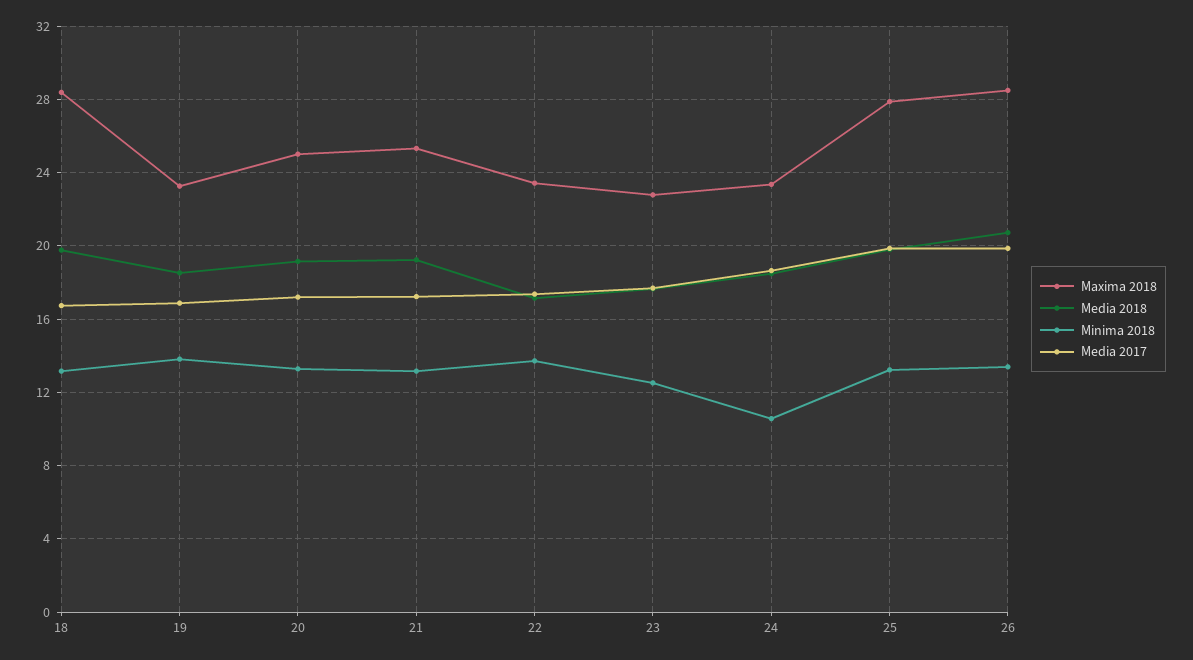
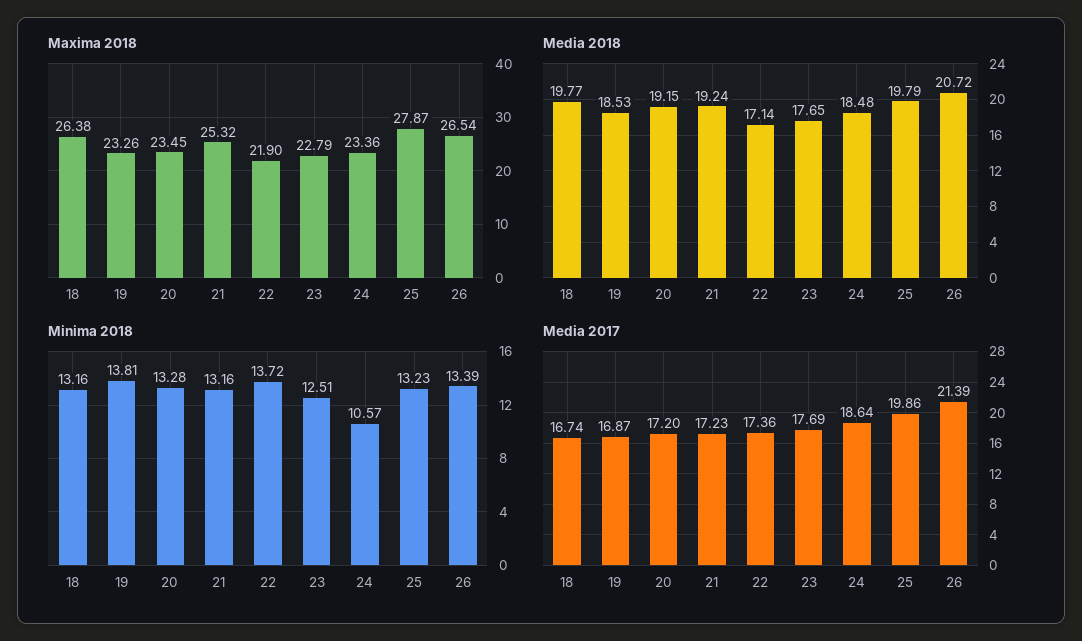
  {
    "Maxima 2018": {
-     "18": 28.5,
+     "18": 26.38,
      "19": 23.26,
-     "20": 25,
+     "20": 23.45,
      "21": 25.32,
-     "22": 23.5,
+     "22": 21.9,
      "23": 22.79,
      "24": 23.36,
      "25": 27.87,
-     "26": 28.5
+     "26": 26.54
    },
    "Media 2018": {
      "18": 19.77,
      "19": 18.53,
      "20": 19.15,
      "21": 19.24,
      "22": 17.14,
      "23": 17.65,
      "24": 18.48,
      "25": 19.79,
      "26": 20.72
    },
    "Minima 2018": {
      "18": 13.16,
      "19": 13.81,
      "20": 13.28,
      "21": 13.16,
      "22": 13.72,
      "23": 12.51,
      "24": 10.57,
      "25": 13.23,
      "26": 13.39
    },
    "Media 2017": {
      "18": 16.74,
      "19": 16.87,
      "20": 17.2,
      "21": 17.23,
      "22": 17.36,
      "23": 17.69,
      "24": 18.64,
      "25": 19.86,
-     "26": 20
+     "26": 21.39
    }
  }

